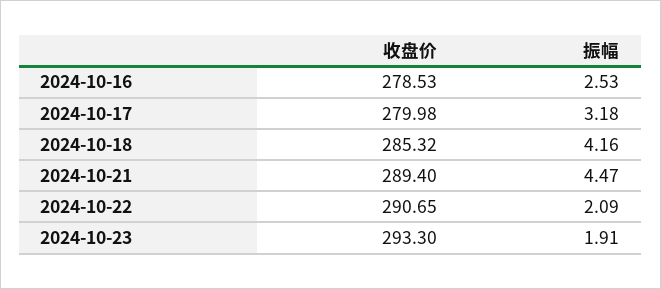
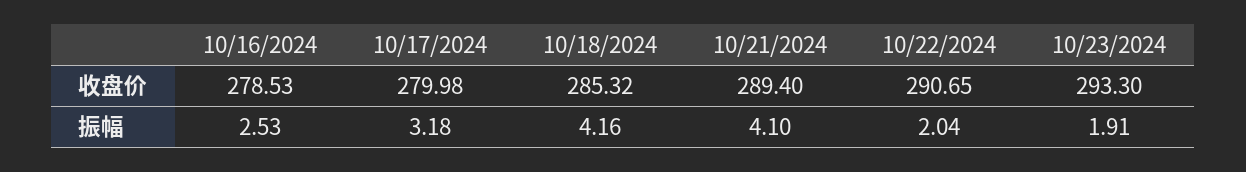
  {
    "收盘价": {
      "2024-10-16": 278.53,
      "2024-10-17": 279.98,
      "2024-10-18": 285.32,
      "2024-10-21": 289.4,
      "2024-10-22": 290.65,
      "2024-10-23": 293.3
    },
    "振幅": {
      "2024-10-16": 2.53,
      "2024-10-17": 3.18,
      "2024-10-18": 4.16,
-     "2024-10-21": 4.47,
+     "2024-10-21": 4.1,
-     "2024-10-22": 2.09,
+     "2024-10-22": 2.04,
      "2024-10-23": 1.91
    }
  }

